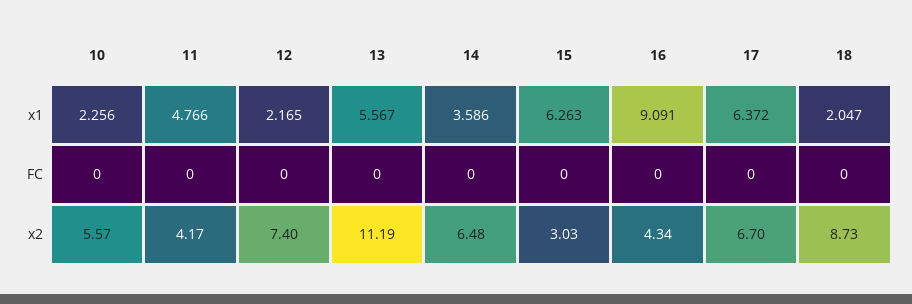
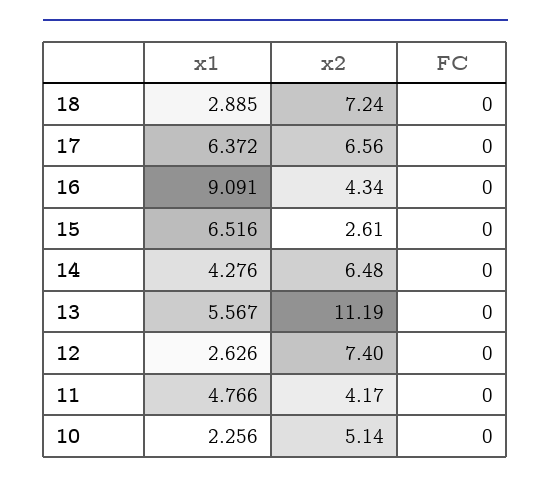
  {
    "10": {
      "x1": 2.256,
      "FC": 0,
-     "x2": 5.57
+     "x2": 5.14
    },
    "11": {
      "x1": 4.766,
      "FC": 0,
      "x2": 4.17
    },
    "12": {
-     "x1": 2.165,
+     "x1": 2.626,
      "FC": 0,
      "x2": 7.4
    },
    "13": {
      "x1": 5.567,
      "FC": 0,
      "x2": 11.19
    },
    "14": {
-     "x1": 3.586,
+     "x1": 4.276,
      "FC": 0,
      "x2": 6.48
    },
    "15": {
-     "x1": 6.263,
+     "x1": 6.516,
      "FC": 0,
-     "x2": 3.03
+     "x2": 2.61
    },
    "16": {
      "x1": 9.091,
      "FC": 0,
      "x2": 4.34
    },
    "17": {
      "x1": 6.372,
      "FC": 0,
-     "x2": 6.7
+     "x2": 6.56
    },
    "18": {
-     "x1": 2.047,
+     "x1": 2.885,
      "FC": 0,
-     "x2": 8.73
+     "x2": 7.24
    }
  }

